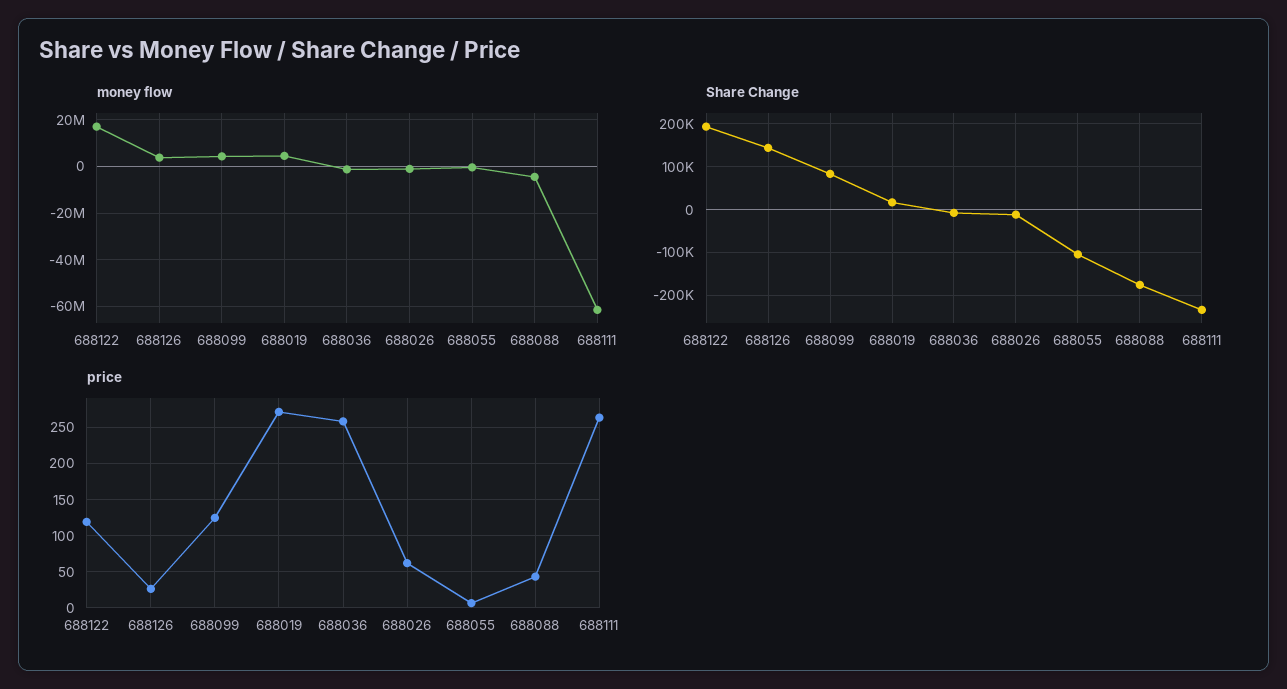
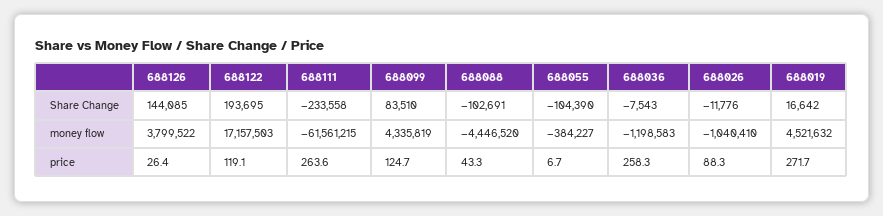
  {
    "money flow": {
      "688122": 17157503,
      "688126": 3799522,
      "688099": 4335819,
      "688019": 4521632,
      "688036": -1198583,
      "688026": -1040410,
      "688055": -384227,
      "688088": -4446520,
      "688111": -61561215
    },
    "Share Change": {
      "688122": 193695,
      "688126": 144085,
      "688099": 83510,
      "688019": 16642,
      "688036": -7543,
      "688026": -11776,
      "688055": -104390,
-     "688088": -180000,
+     "688088": -102691,
      "688111": -233558
    },
    "price": {
      "688122": 119.1,
      "688126": 26.4,
      "688099": 124.7,
      "688019": 271.7,
      "688036": 258.3,
-     "688026": 60,
+     "688026": 88.3,
      "688055": 6.7,
      "688088": 43.3,
      "688111": 263.6
    }
  }

